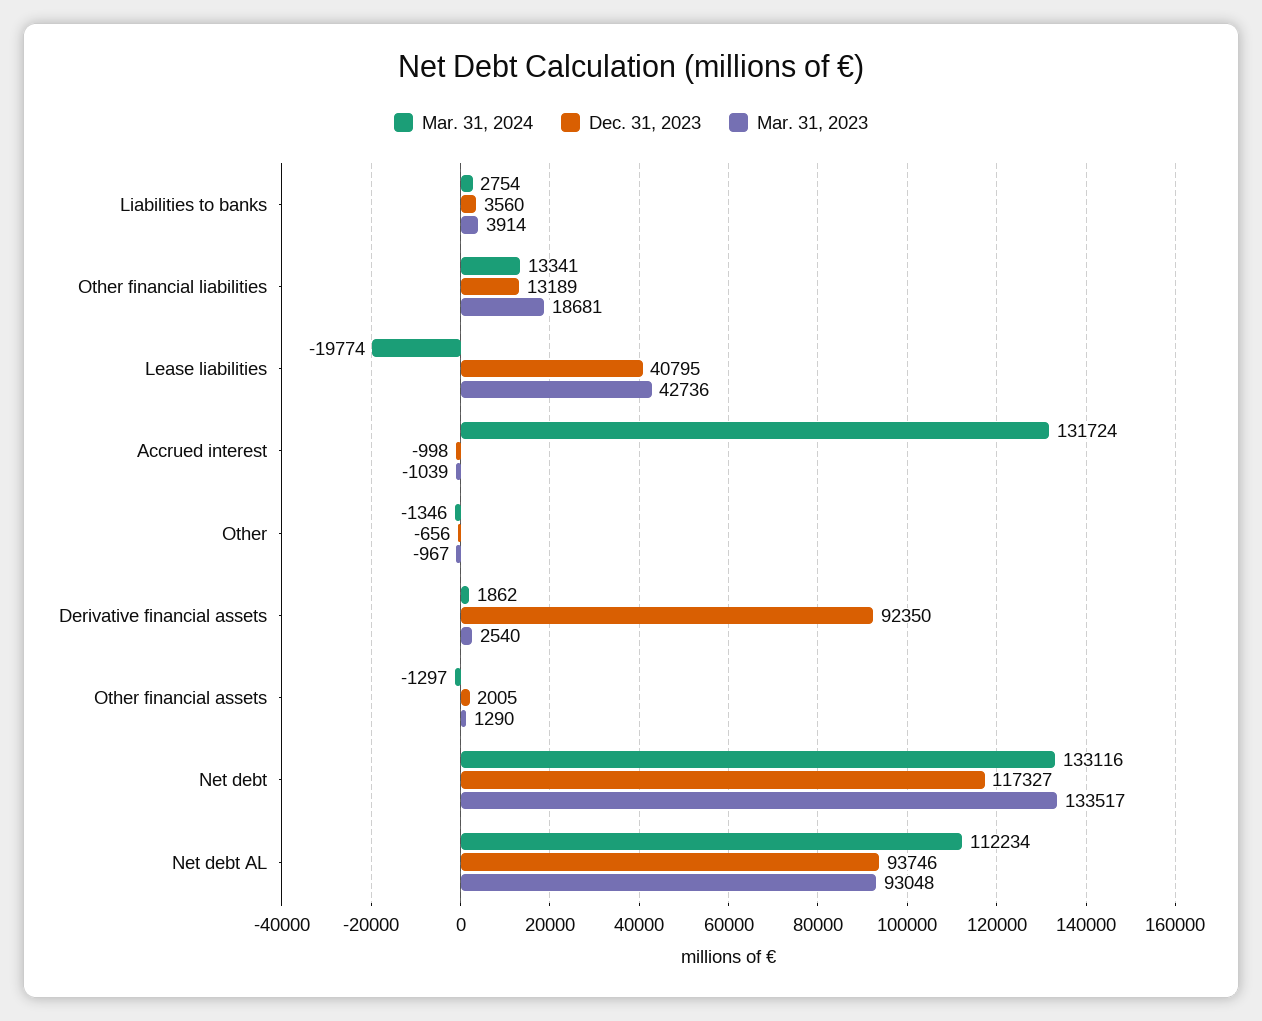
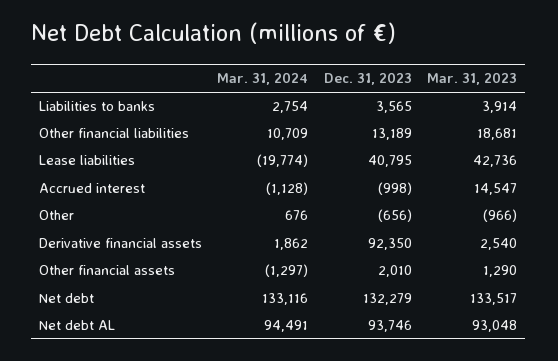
  {
    "Mar. 31, 2024": {
      "Liabilities to banks": 2754,
-     "Other financial liabilities": 13341,
+     "Other financial liabilities": 10709,
      "Lease liabilities": -19774,
-     "Accrued interest": 131724,
+     "Accrued interest": -1128,
-     "Other": -1346,
+     "Other": 676,
      "Derivative financial assets": 1862,
      "Other financial assets": -1297,
      "Net debt": 133116,
-     "Net debt AL": 112234
+     "Net debt AL": 94491
    },
    "Dec. 31, 2023": {
-     "Liabilities to banks": 3560,
+     "Liabilities to banks": 3565,
      "Other financial liabilities": 13189,
      "Lease liabilities": 40795,
      "Accrued interest": -998,
      "Other": -656,
      "Derivative financial assets": 92350,
-     "Other financial assets": 2005,
+     "Other financial assets": 2010,
-     "Net debt": 117327,
+     "Net debt": 132279,
      "Net debt AL": 93746
    },
    "Mar. 31, 2023": {
      "Liabilities to banks": 3914,
      "Other financial liabilities": 18681,
      "Lease liabilities": 42736,
-     "Accrued interest": -1039,
+     "Accrued interest": 14547,
-     "Other": -967,
+     "Other": -966,
      "Derivative financial assets": 2540,
      "Other financial assets": 1290,
      "Net debt": 133517,
      "Net debt AL": 93048
    }
  }

